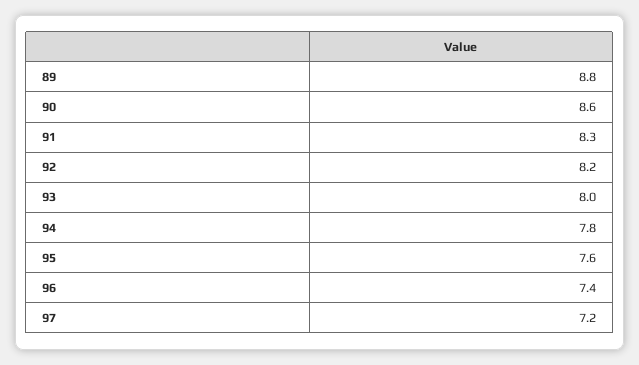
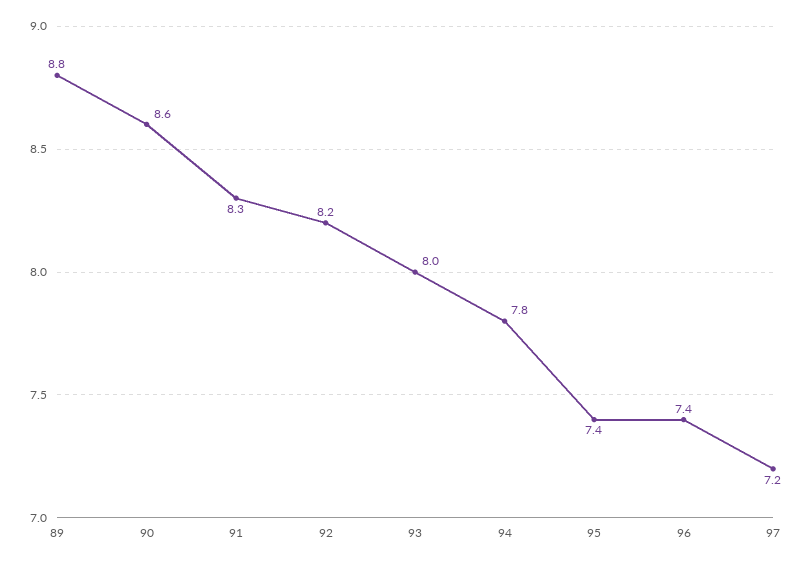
  {
    "89": 8.8,
    "90": 8.6,
    "91": 8.3,
    "92": 8.2,
    "93": 8,
    "94": 7.8,
-   "95": 7.6,
+   "95": 7.4,
    "96": 7.4,
    "97": 7.2
  }

